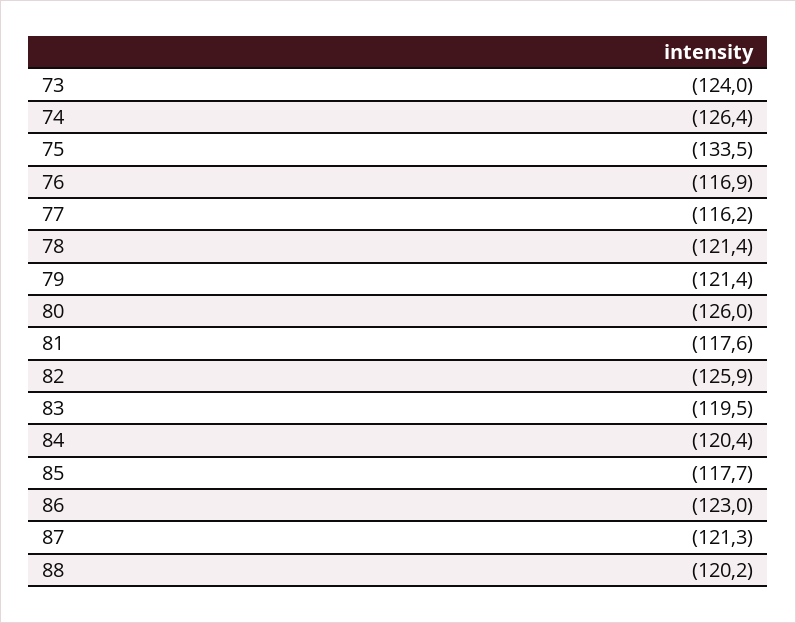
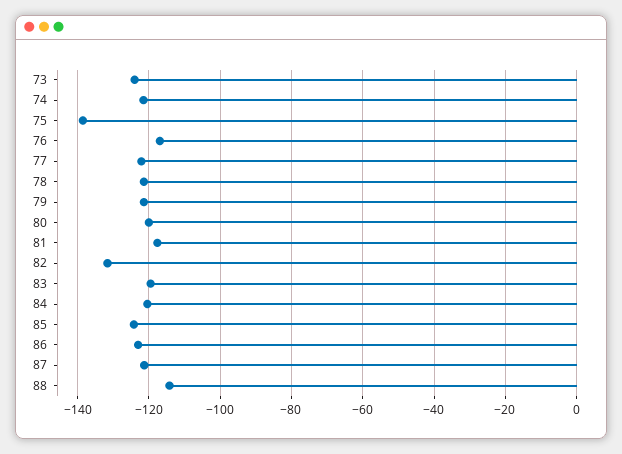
  {
    "73": -124,
-   "74": -126.4,
+   "74": -122,
-   "75": -133.5,
+   "75": -138,
    "76": -116.9,
-   "77": -116.2,
+   "77": -122,
    "78": -121.4,
    "79": -121.4,
-   "80": -126,
+   "80": -120,
    "81": -117.6,
-   "82": -125.9,
+   "82": -132,
    "83": -119.5,
    "84": -120.4,
-   "85": -117.7,
+   "85": -124,
    "86": -123,
    "87": -121.3,
-   "88": -120.2
+   "88": -114
  }

